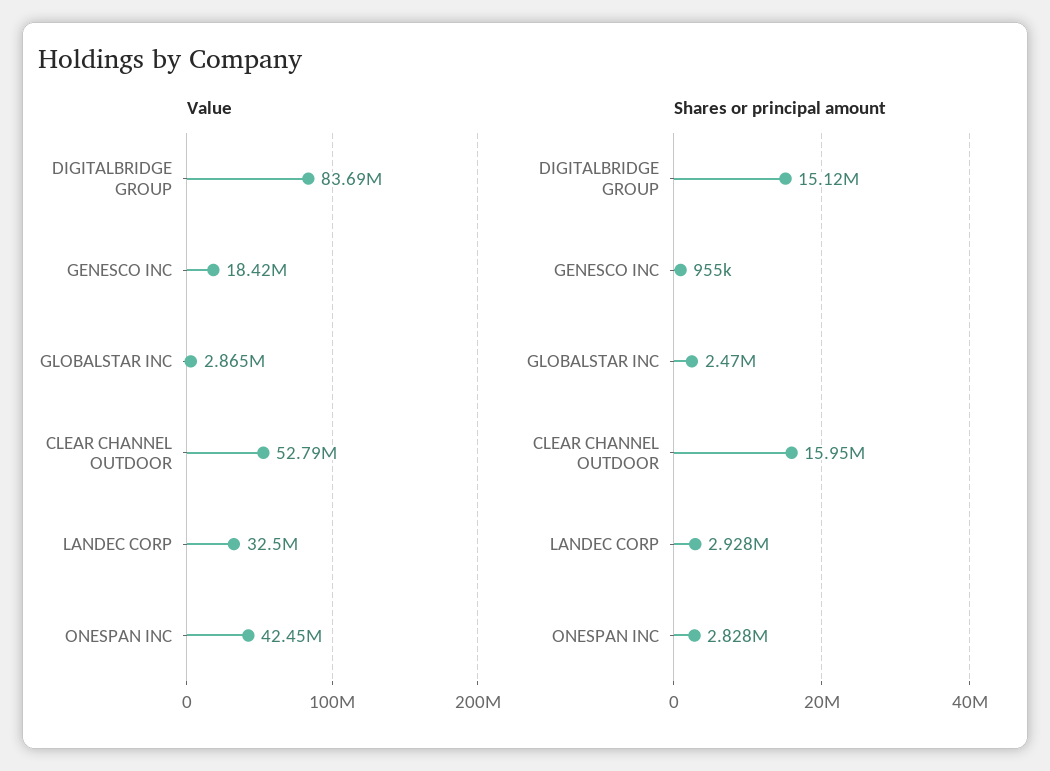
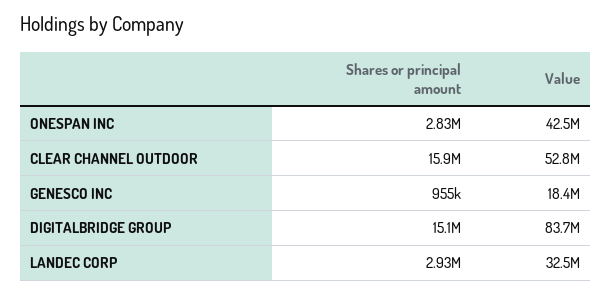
  {
    "Value": {
      "DIGITALBRIDGE GROUP": 83690000,
      "GENESCO INC": 18420000,
-     "GLOBALSTAR INC": 2865000,
      "CLEAR CHANNEL OUTDOOR": 52790000,
      "LANDEC CORP": 32500000,
      "ONESPAN INC": 42450000
    },
    "Shares or principal amount": {
      "DIGITALBRIDGE GROUP": 15120000,
      "GENESCO INC": 955000,
-     "GLOBALSTAR INC": 2470000,
      "CLEAR CHANNEL OUTDOOR": 15950000,
      "LANDEC CORP": 2928000,
      "ONESPAN INC": 2828000
    }
  }

